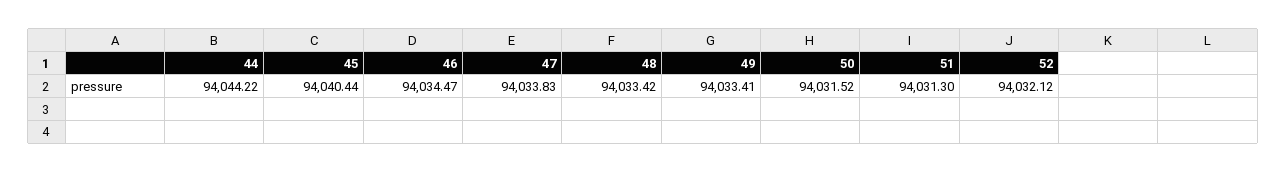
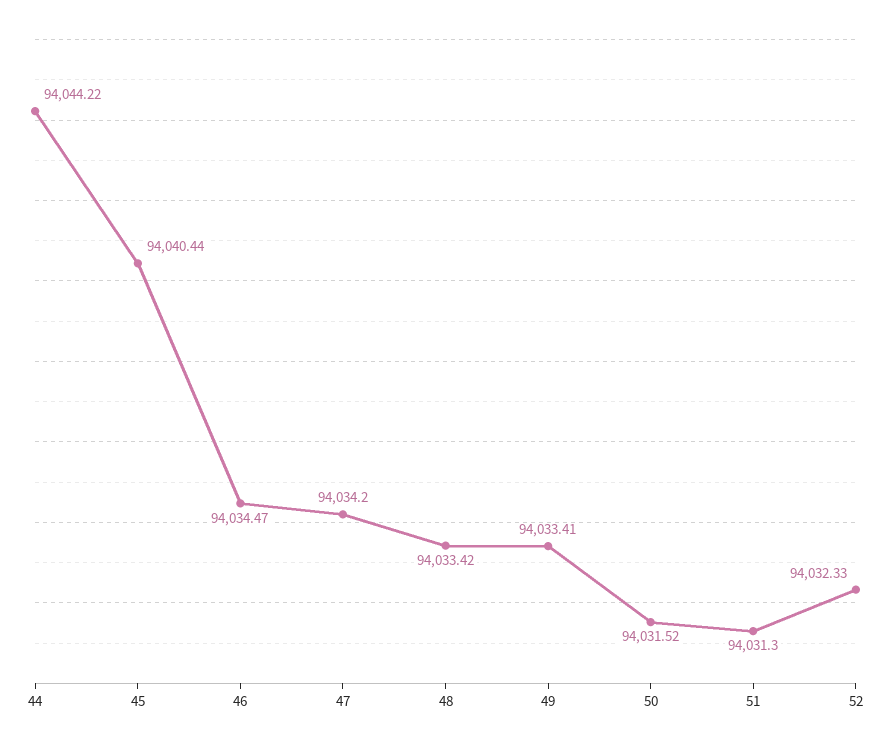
  {
    "44": 94044.22,
    "45": 94040.44,
    "46": 94034.47,
-   "47": 94033.83,
+   "47": 94034.2,
    "48": 94033.42,
    "49": 94033.41,
    "50": 94031.52,
    "51": 94031.3,
-   "52": 94032.12
+   "52": 94032.33
  }

